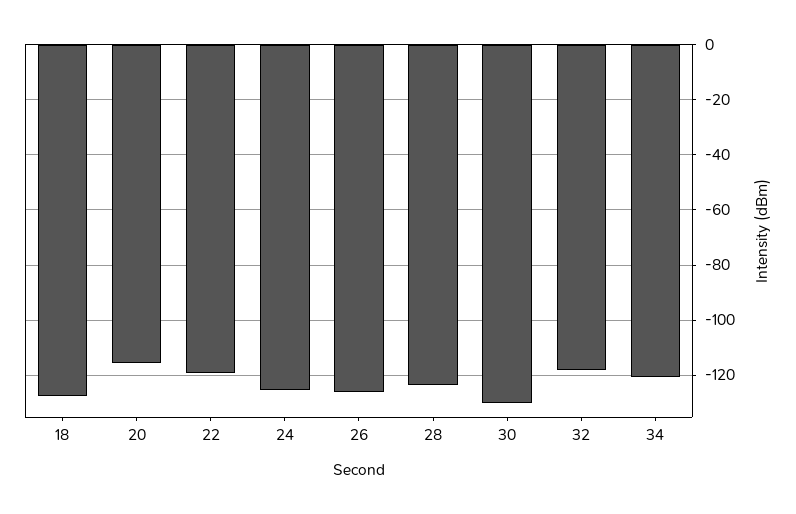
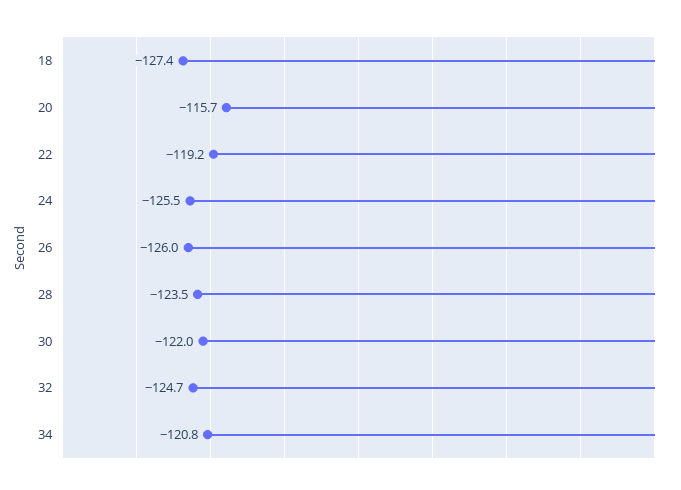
  {
    "18": -127.4,
    "20": -115.7,
    "22": -119.2,
    "24": -125.5,
    "26": -126,
    "28": -123.5,
-   "30": -130,
+   "30": -122,
-   "32": -117.5,
+   "32": -124.7,
    "34": -120.8
  }

